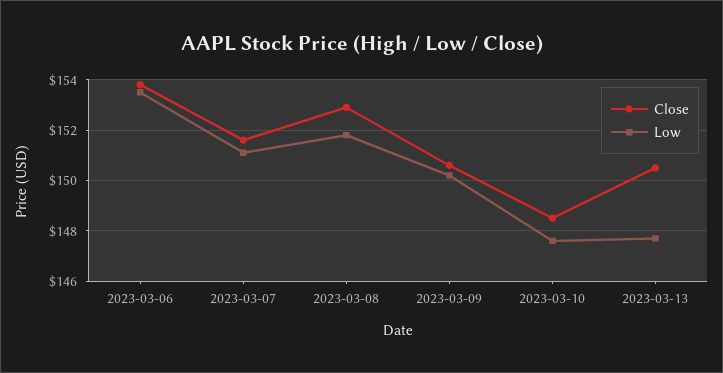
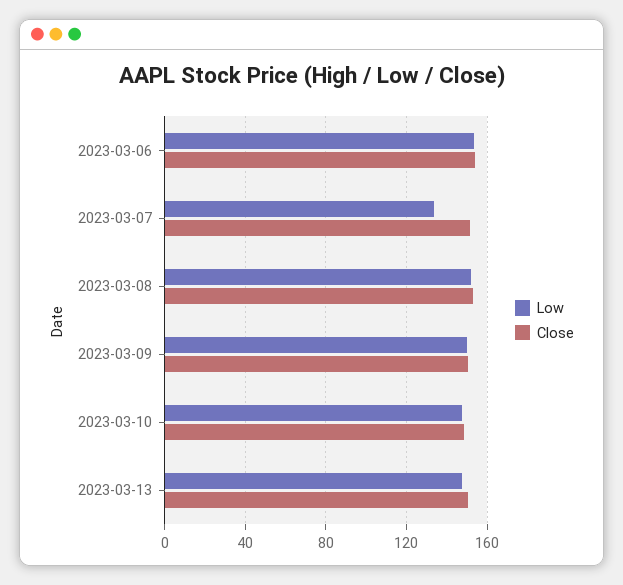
  {
    "Close": {
      "2023-03-06": 154,
      "2023-03-07": 151.5,
      "2023-03-08": 153,
      "2023-03-09": 150.5,
      "2023-03-10": 148.5,
      "2023-03-13": 150.5
    },
    "Low": {
      "2023-03-06": 153.5,
-     "2023-03-07": 151,
+     "2023-03-07": 135,
      "2023-03-08": 152,
      "2023-03-09": 150,
      "2023-03-10": 147.5,
      "2023-03-13": 147.5
    }
  }

